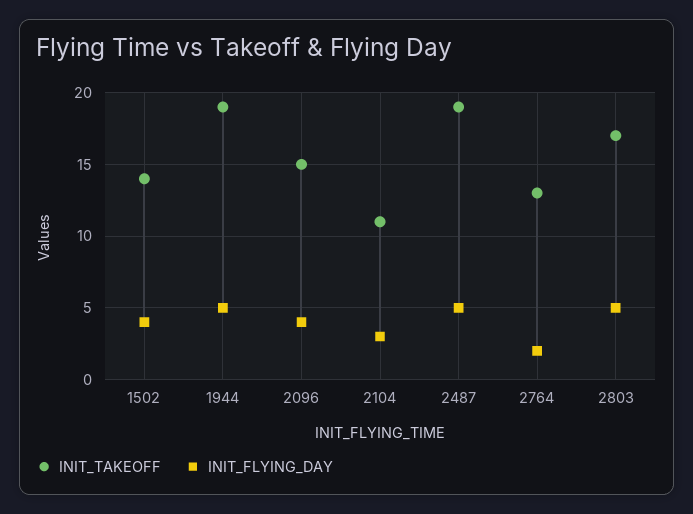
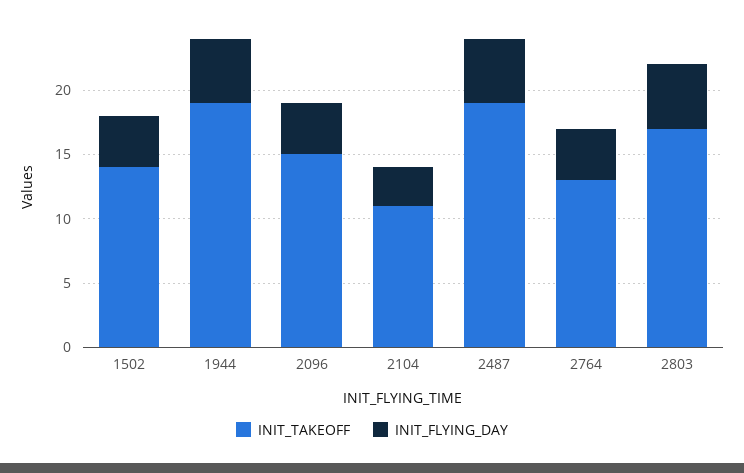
  {
    "INIT_TAKEOFF": {
      "1502": 14,
      "1944": 19,
      "2096": 15,
      "2104": 11,
      "2487": 19,
      "2764": 13,
      "2803": 17
    },
    "INIT_FLYING_DAY": {
      "1502": 4,
      "1944": 5,
      "2096": 4,
      "2104": 3,
      "2487": 5,
-     "2764": 2,
+     "2764": 4,
      "2803": 5
    }
  }

